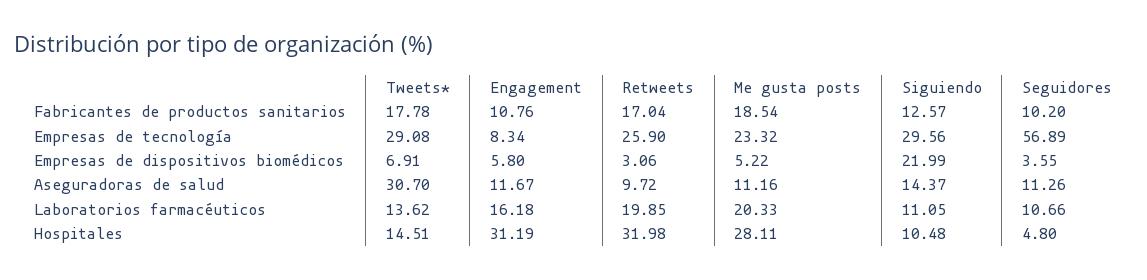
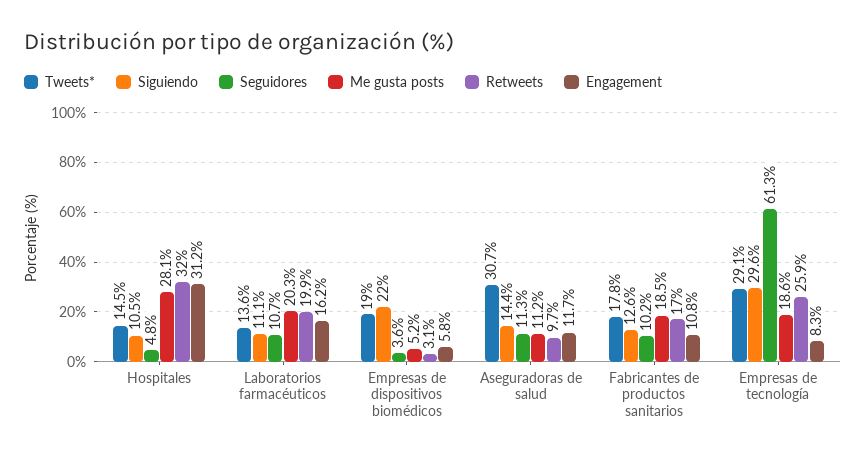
  {
    "Tweets*": {
      "Fabricantes de productos sanitarios": 17.78,
      "Empresas de tecnología": 29.08,
-     "Empresas de dispositivos biomédicos": 6.91,
+     "Empresas de dispositivos biomédicos": 19,
      "Aseguradoras de salud": 30.7,
      "Laboratorios farmacéuticos": 13.62,
      "Hospitales": 14.51
    },
    "Engagement": {
      "Fabricantes de productos sanitarios": 10.76,
      "Empresas de tecnología": 8.34,
      "Empresas de dispositivos biomédicos": 5.8,
      "Aseguradoras de salud": 11.67,
      "Laboratorios farmacéuticos": 16.18,
      "Hospitales": 31.19
    },
    "Retweets": {
      "Fabricantes de productos sanitarios": 17.04,
      "Empresas de tecnología": 25.9,
      "Empresas de dispositivos biomédicos": 3.06,
      "Aseguradoras de salud": 9.72,
      "Laboratorios farmacéuticos": 19.85,
      "Hospitales": 31.98
    },
    "Me gusta posts": {
      "Fabricantes de productos sanitarios": 18.54,
-     "Empresas de tecnología": 23.32,
+     "Empresas de tecnología": 18.6,
      "Empresas de dispositivos biomédicos": 5.22,
      "Aseguradoras de salud": 11.16,
      "Laboratorios farmacéuticos": 20.33,
      "Hospitales": 28.11
    },
    "Siguiendo": {
      "Fabricantes de productos sanitarios": 12.57,
      "Empresas de tecnología": 29.56,
      "Empresas de dispositivos biomédicos": 21.99,
      "Aseguradoras de salud": 14.37,
      "Laboratorios farmacéuticos": 11.05,
      "Hospitales": 10.48
    },
    "Seguidores": {
      "Fabricantes de productos sanitarios": 10.2,
-     "Empresas de tecnología": 56.89,
+     "Empresas de tecnología": 61.3,
      "Empresas de dispositivos biomédicos": 3.55,
      "Aseguradoras de salud": 11.26,
      "Laboratorios farmacéuticos": 10.66,
      "Hospitales": 4.8
    }
  }

